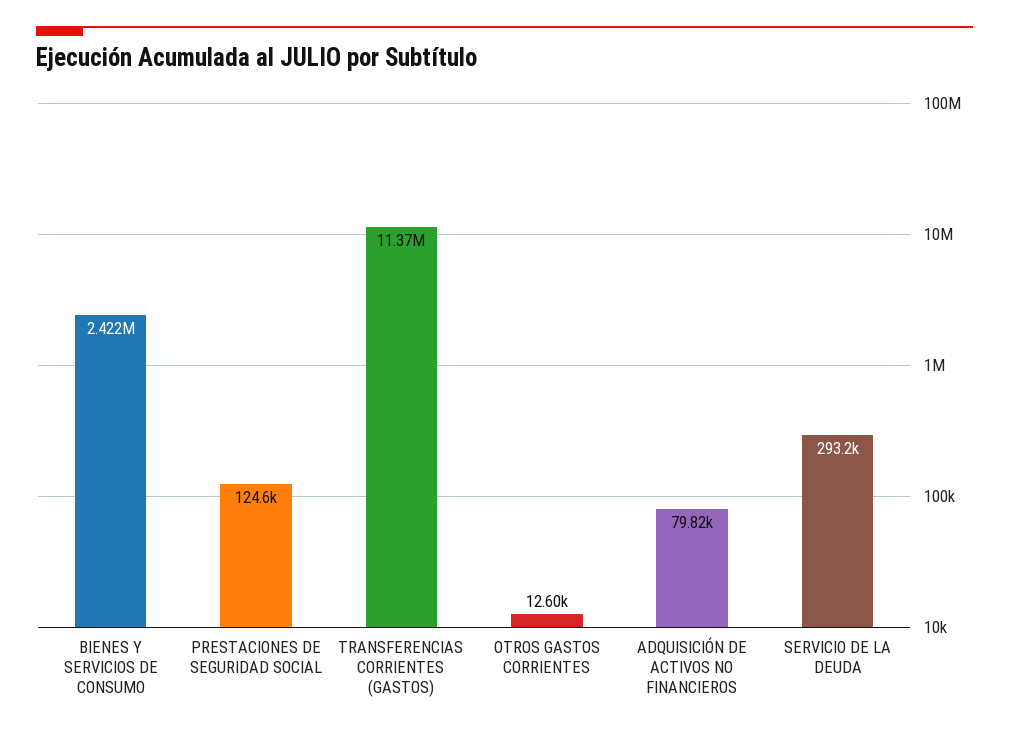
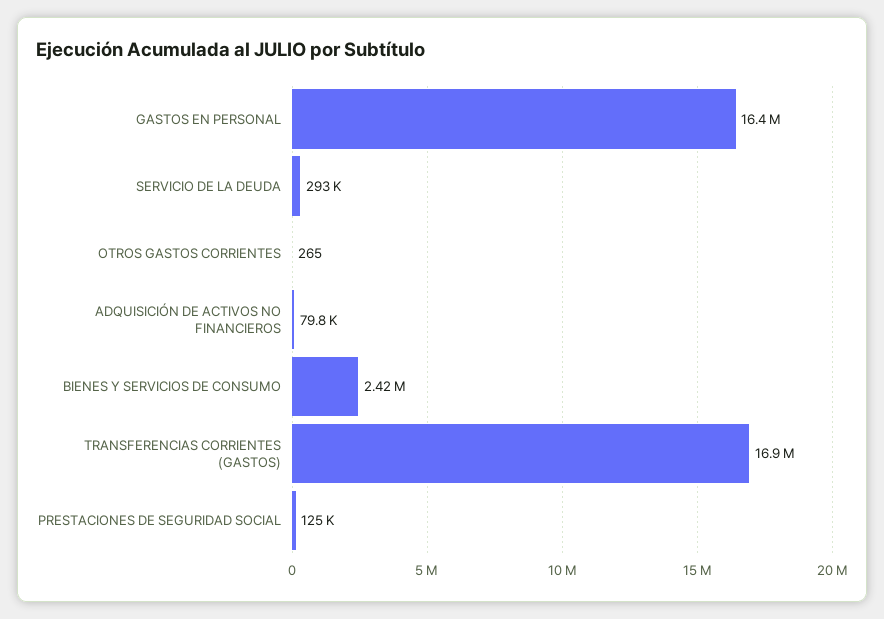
  {
    "BIENES Y SERVICIOS DE CONSUMO": 2422000,
    "PRESTACIONES DE SEGURIDAD SOCIAL": 124600,
-   "TRANSFERENCIAS CORRIENTES (GASTOS)": 11370000,
+   "TRANSFERENCIAS CORRIENTES (GASTOS)": 16900000,
-   "OTROS GASTOS CORRIENTES": 12600,
+   "OTROS GASTOS CORRIENTES": 265,
    "ADQUISICIÓN DE ACTIVOS NO FINANCIEROS": 79820,
-   "SERVICIO DE LA DEUDA": 293200
+   "SERVICIO DE LA DEUDA": 293200,
+   "GASTOS EN PERSONAL": 16400000
  }

